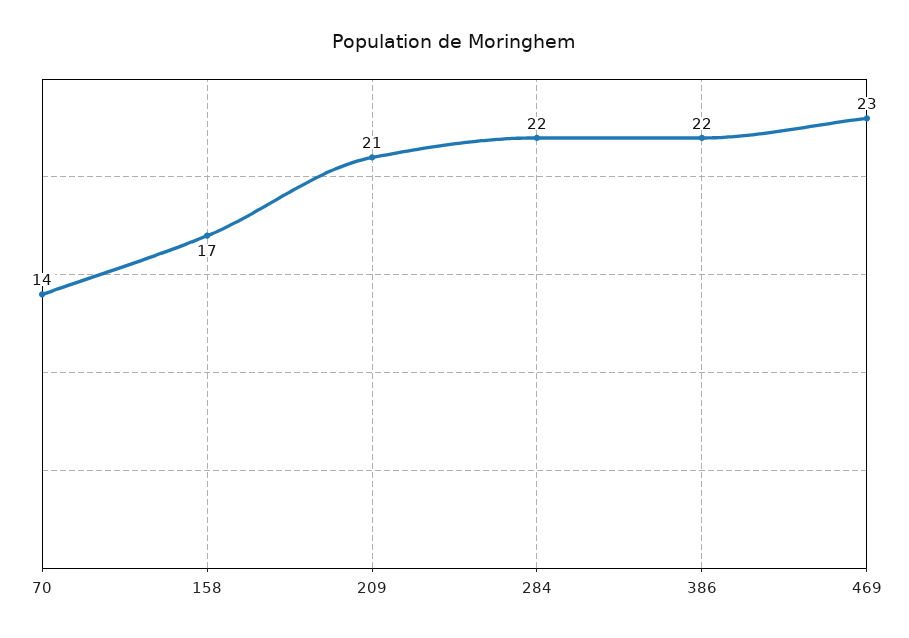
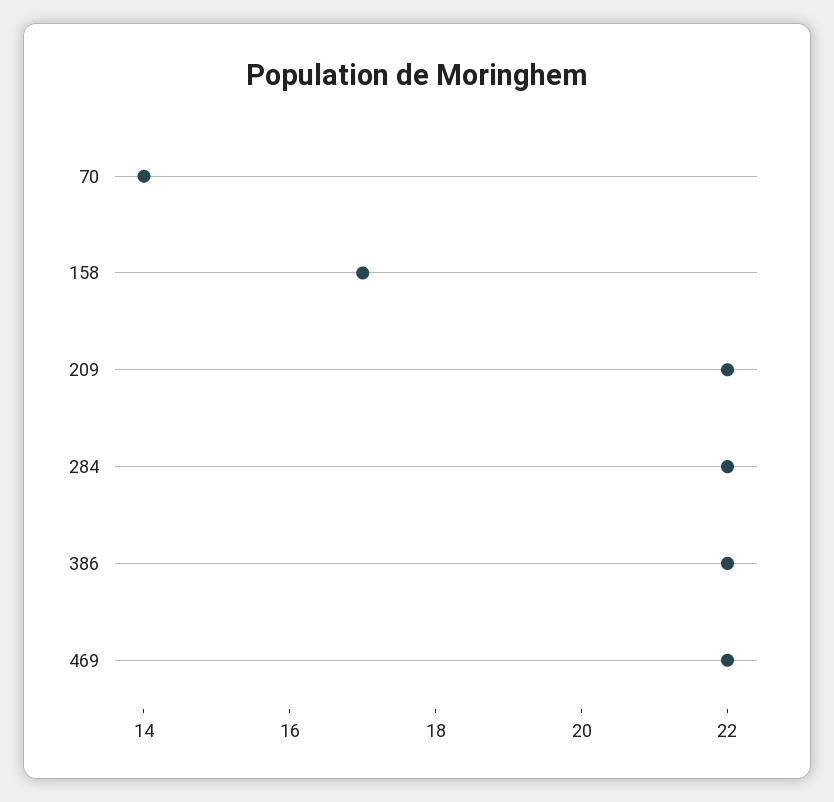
  {
    "70": 14,
    "158": 17,
-   "209": 21,
+   "209": 22,
    "284": 22,
    "386": 22,
-   "469": 23
+   "469": 22
  }

